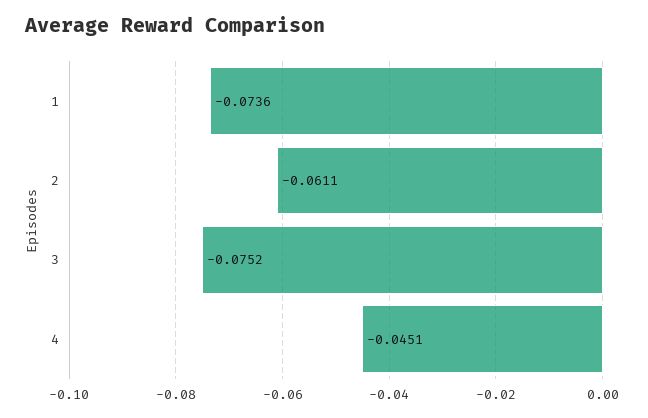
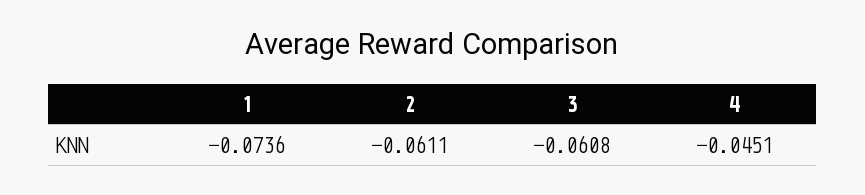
  {
    "1": -0.0736,
    "2": -0.0611,
-   "3": -0.0752,
+   "3": -0.0608,
    "4": -0.0451
  }

